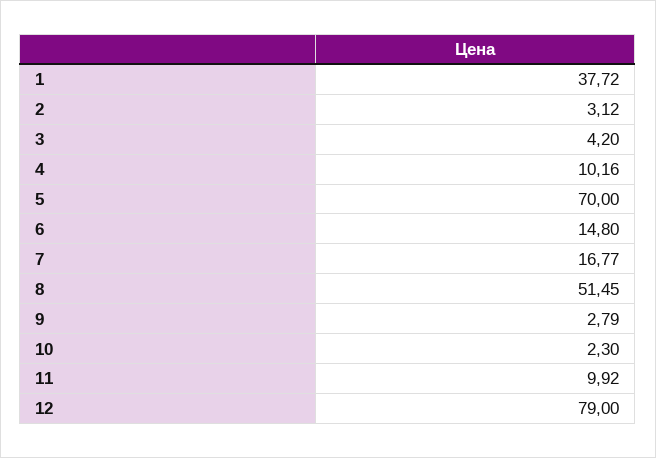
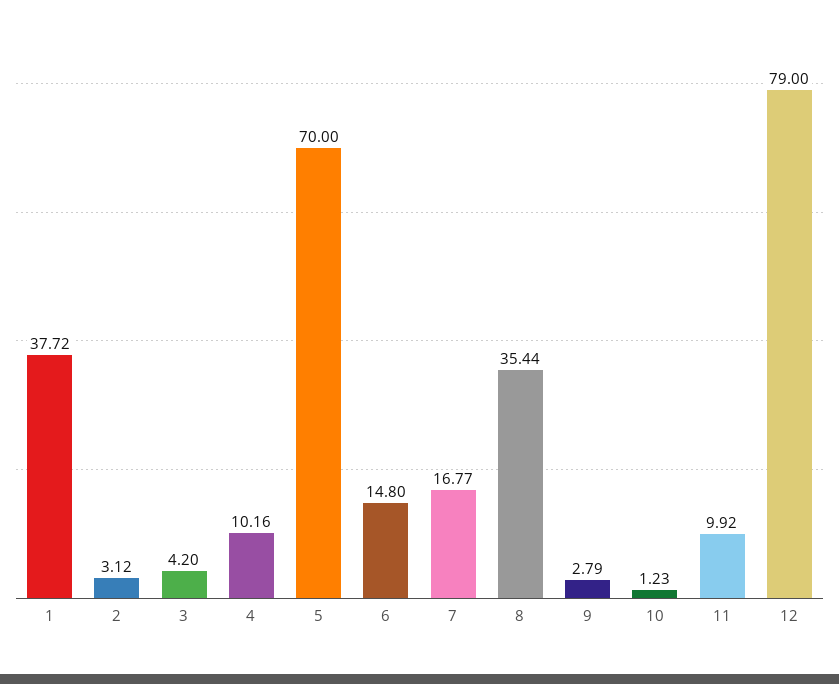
  {
    "1": 37.72,
    "2": 3.12,
    "3": 4.2,
    "4": 10.16,
    "5": 70,
    "6": 14.8,
    "7": 16.77,
-   "8": 51.45,
+   "8": 35.44,
    "9": 2.79,
-   "10": 2.3,
+   "10": 1.23,
    "11": 9.92,
    "12": 79
  }

